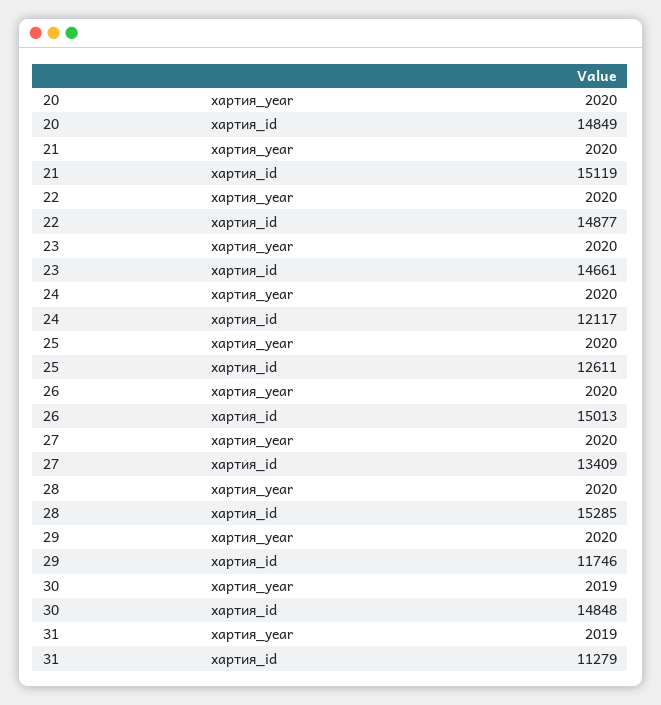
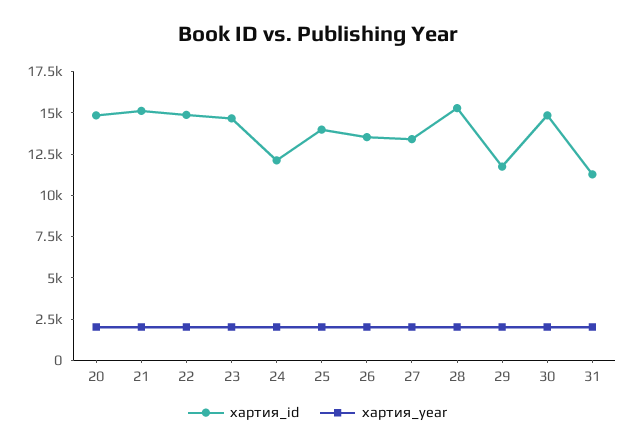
  {
    "хартия_year": {
      "20": 2020,
      "21": 2020,
      "22": 2020,
      "23": 2020,
      "24": 2020,
      "25": 2020,
      "26": 2020,
      "27": 2020,
      "28": 2020,
      "29": 2020,
      "30": 2019,
      "31": 2019
    },
    "хартия_id": {
      "20": 14849,
      "21": 15119,
      "22": 14877,
      "23": 14661,
      "24": 12117,
-     "25": 12611,
+     "25": 14000,
-     "26": 15013,
+     "26": 13500,
      "27": 13409,
      "28": 15285,
      "29": 11746,
      "30": 14848,
      "31": 11279
    }
  }

